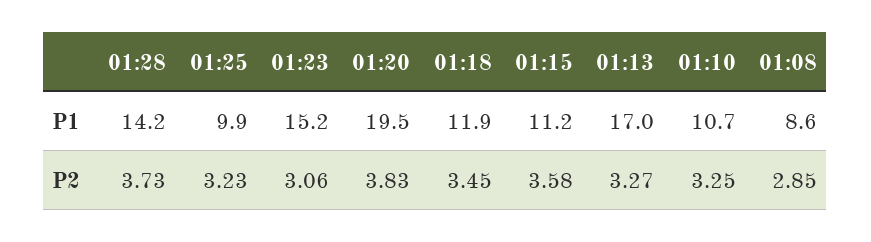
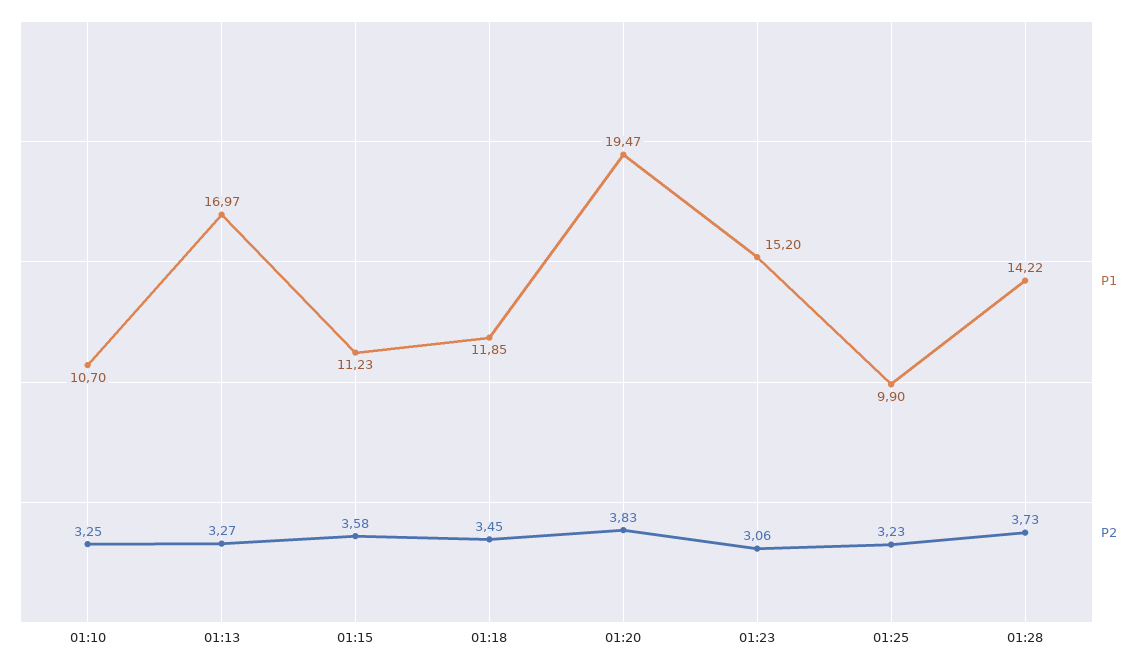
  {
    "P1": {
      "01:28": 14.22,
      "01:25": 9.9,
      "01:23": 15.2,
      "01:20": 19.47,
      "01:18": 11.85,
      "01:15": 11.23,
      "01:13": 16.97,
-     "01:10": 10.7,
+     "01:10": 10.7
-     "01:08": 8.6
    },
    "P2": {
      "01:28": 3.73,
      "01:25": 3.23,
      "01:23": 3.06,
      "01:20": 3.83,
      "01:18": 3.45,
      "01:15": 3.58,
      "01:13": 3.27,
-     "01:10": 3.25,
+     "01:10": 3.25
-     "01:08": 2.85
    }
  }

